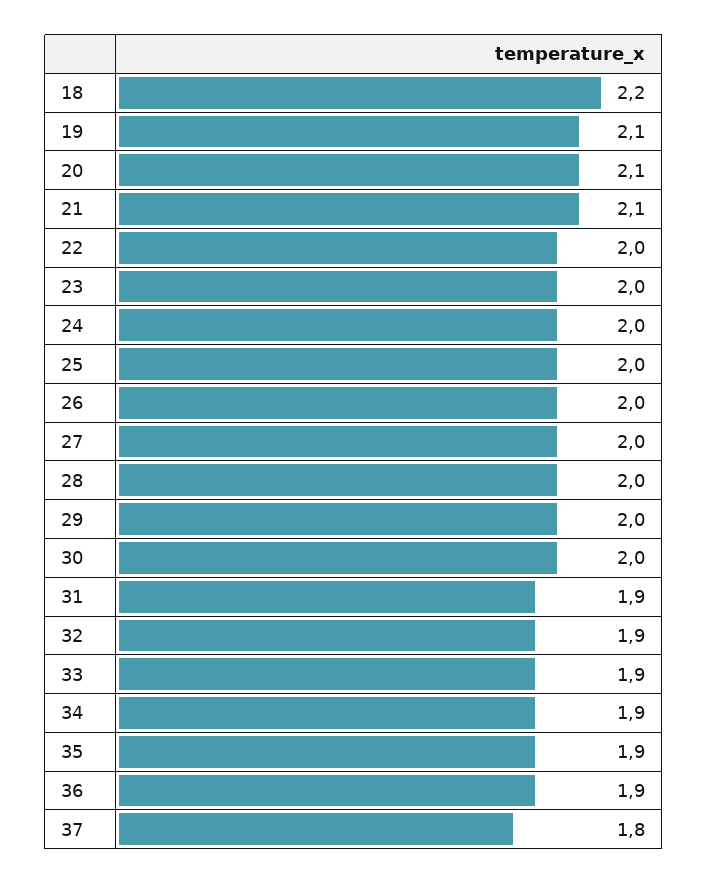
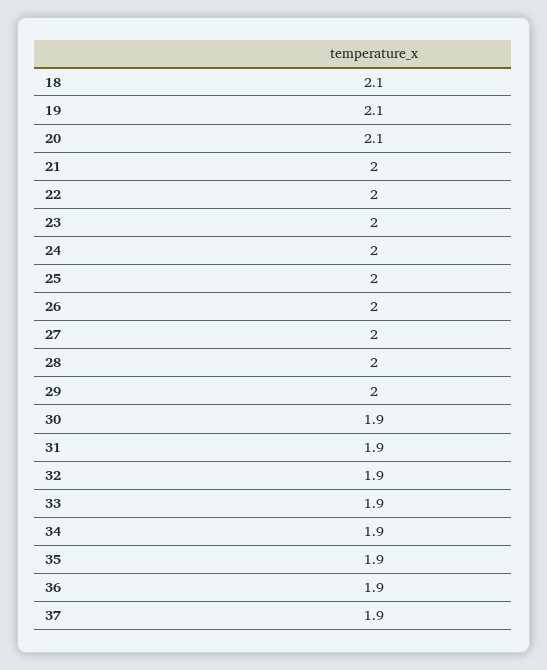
  {
-   "18": 2.2,
+   "18": 2.1,
    "19": 2.1,
    "20": 2.1,
-   "21": 2.1,
+   "21": 2,
    "22": 2,
    "23": 2,
    "24": 2,
    "25": 2,
    "26": 2,
    "27": 2,
    "28": 2,
    "29": 2,
-   "30": 2,
+   "30": 1.9,
    "31": 1.9,
    "32": 1.9,
    "33": 1.9,
    "34": 1.9,
    "35": 1.9,
    "36": 1.9,
-   "37": 1.8
+   "37": 1.9
  }

